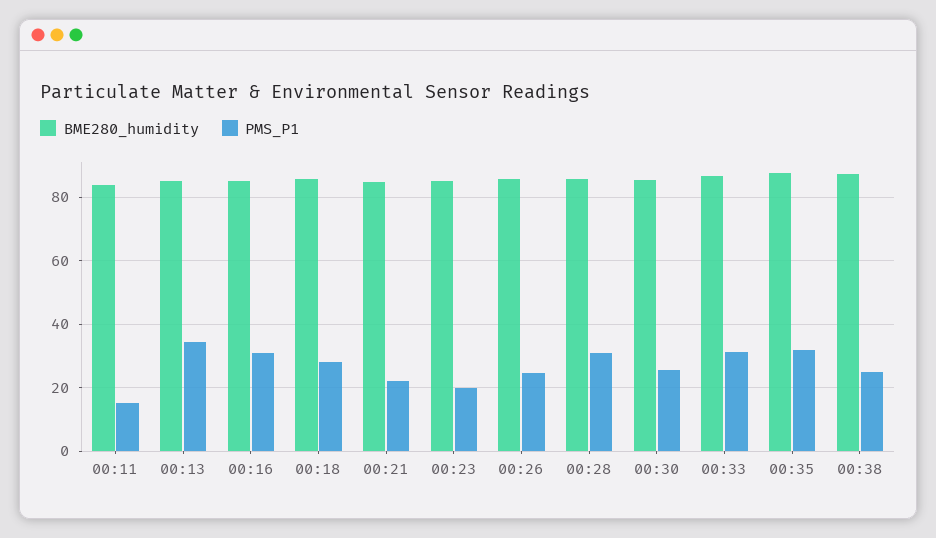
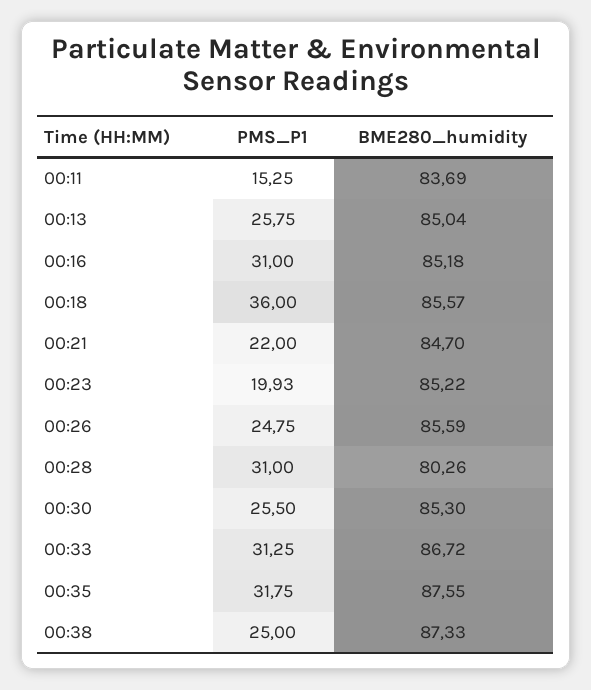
  {
    "BME280_humidity": {
      "00:11": 83.69,
      "00:13": 85.04,
      "00:16": 85.18,
      "00:18": 85.57,
      "00:21": 84.7,
      "00:23": 85.22,
      "00:26": 85.59,
-     "00:28": 86,
+     "00:28": 80.26,
      "00:30": 85.3,
      "00:33": 86.72,
      "00:35": 87.55,
      "00:38": 87.33
    },
    "PMS_P1": {
      "00:11": 15.25,
-     "00:13": 34,
+     "00:13": 25.75,
      "00:16": 31,
-     "00:18": 28,
+     "00:18": 36,
      "00:21": 22,
      "00:23": 19.93,
      "00:26": 24.75,
      "00:28": 31,
      "00:30": 25.5,
      "00:33": 31.25,
      "00:35": 31.75,
      "00:38": 25
    }
  }

